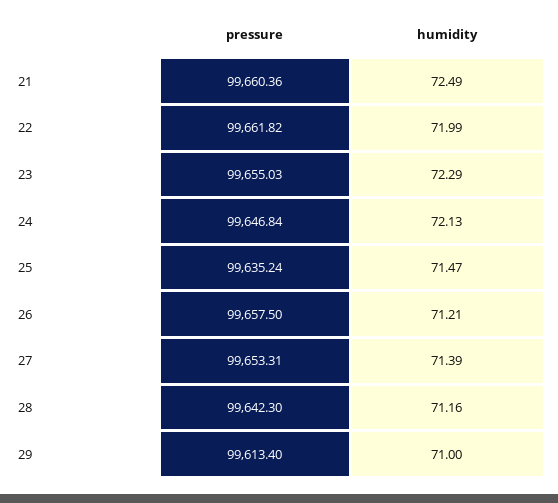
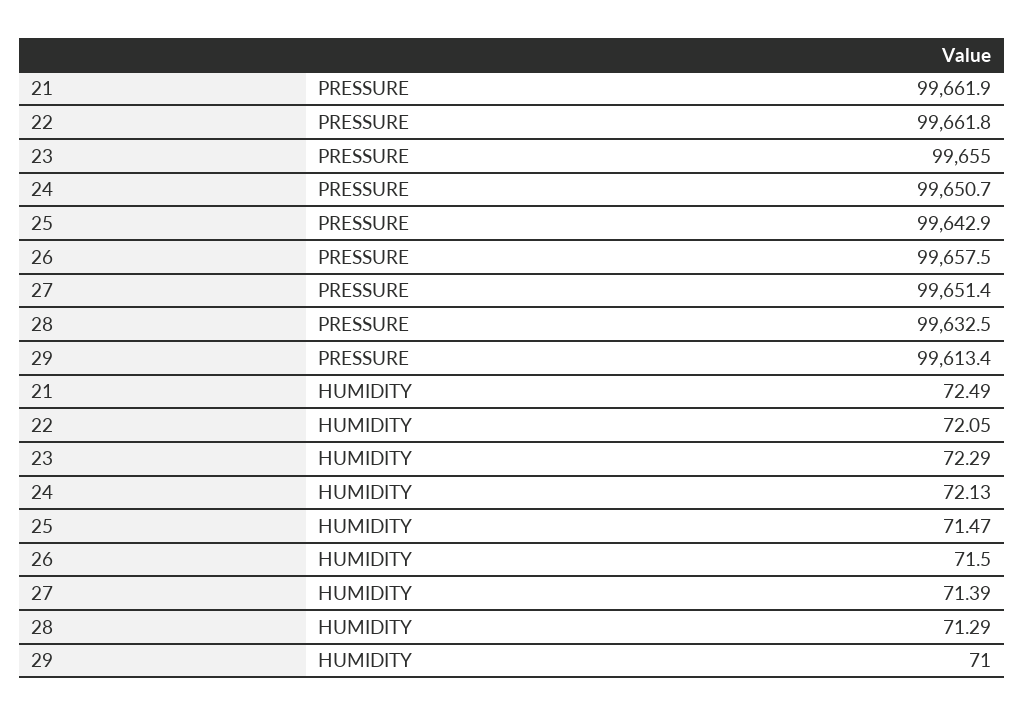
  {
    "pressure": {
-     "21": 99660.36,
+     "21": 99661.9,
      "22": 99661.82,
      "23": 99655.03,
-     "24": 99646.84,
+     "24": 99650.7,
-     "25": 99635.24,
+     "25": 99642.9,
      "26": 99657.5,
-     "27": 99653.31,
+     "27": 99651.4,
-     "28": 99642.3,
+     "28": 99632.5,
      "29": 99613.4
    },
    "humidity": {
      "21": 72.49,
-     "22": 71.99,
+     "22": 72.05,
      "23": 72.29,
      "24": 72.13,
      "25": 71.47,
-     "26": 71.21,
+     "26": 71.5,
      "27": 71.39,
-     "28": 71.16,
+     "28": 71.29,
      "29": 71
    }
  }

